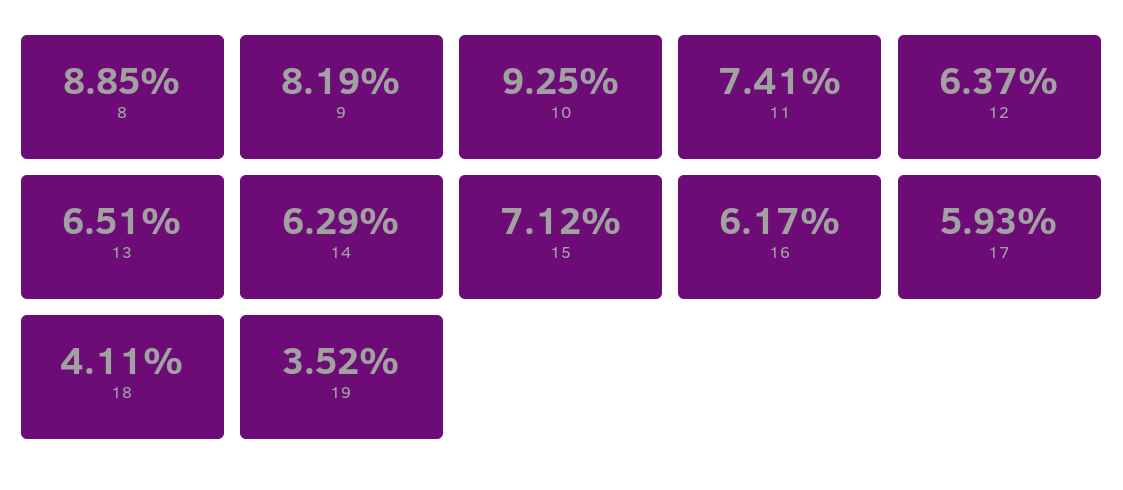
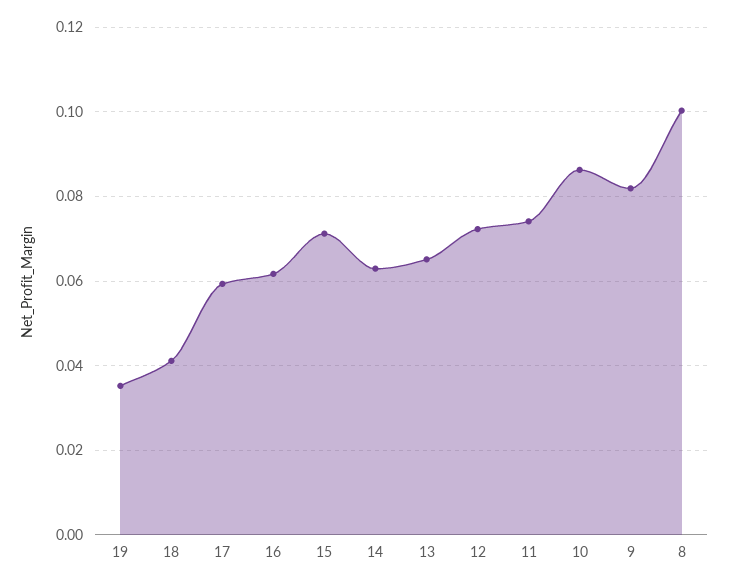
  {
-   "8": 0.0885,
+   "8": 0.1,
    "9": 0.0819,
-   "10": 0.0925,
+   "10": 0.086,
    "11": 0.0741,
-   "12": 0.0637,
+   "12": 0.072,
    "13": 0.0651,
    "14": 0.0629,
    "15": 0.0712,
    "16": 0.0617,
    "17": 0.0593,
    "18": 0.0411,
    "19": 0.0352
  }

